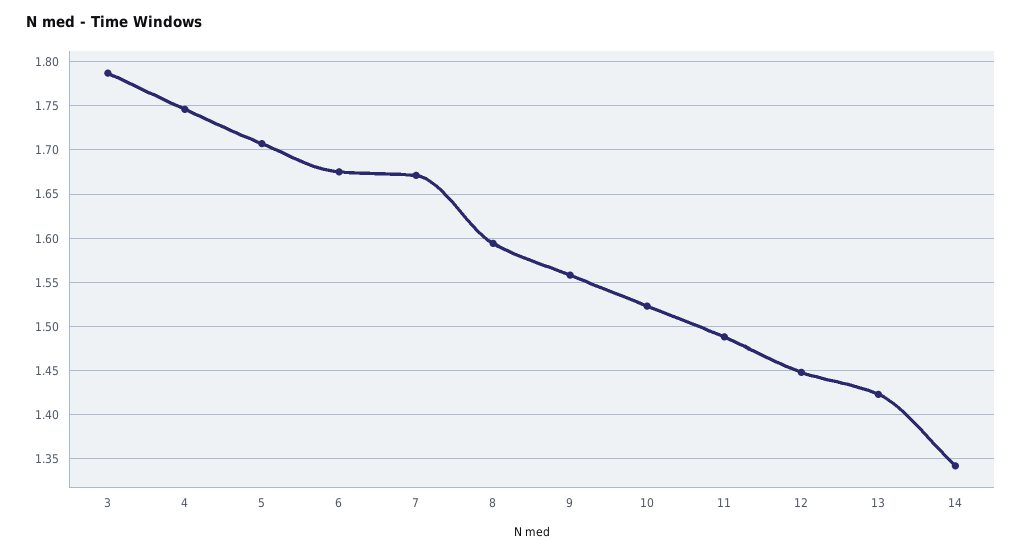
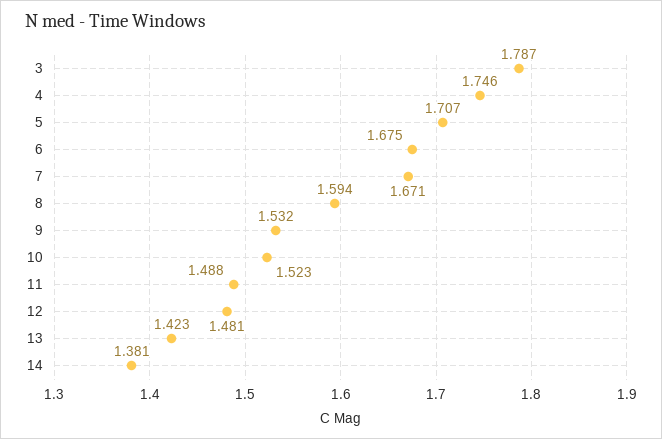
  {
    "3": 1.787,
    "4": 1.746,
    "5": 1.707,
    "6": 1.675,
    "7": 1.671,
    "8": 1.594,
-   "9": 1.56,
+   "9": 1.532,
    "10": 1.523,
    "11": 1.488,
-   "12": 1.45,
+   "12": 1.481,
    "13": 1.423,
-   "14": 1.34
+   "14": 1.381
  }

